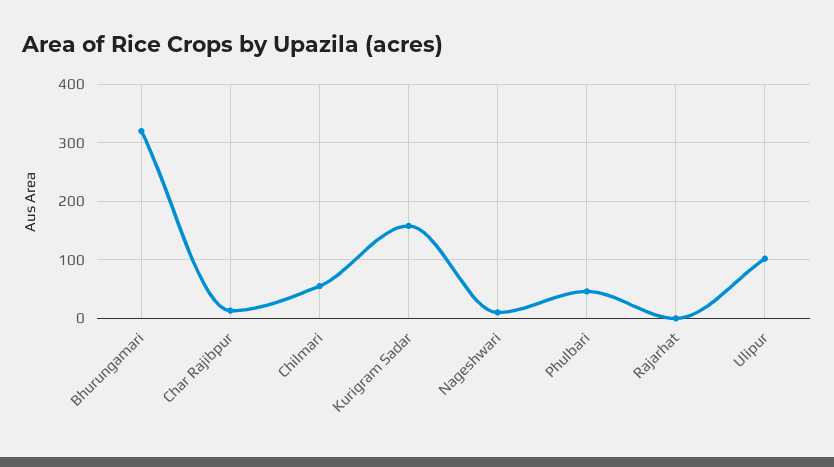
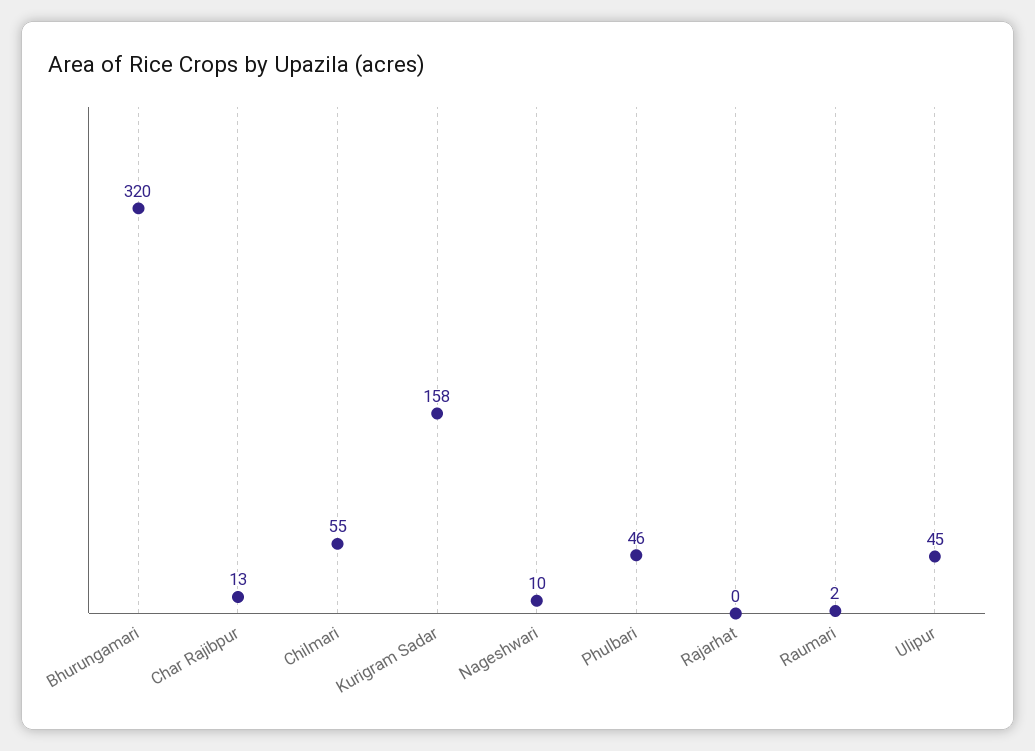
  {
    "Bhurungamari": 320,
    "Char Rajibpur": 13,
    "Chilmari": 55,
    "Kurigram Sadar": 158,
    "Nageshwari": 10,
    "Phulbari": 46,
    "Rajarhat": 0,
-   "Ulipur": 100
+   "Ulipur": 45,
+   "Raumari": 2
  }

